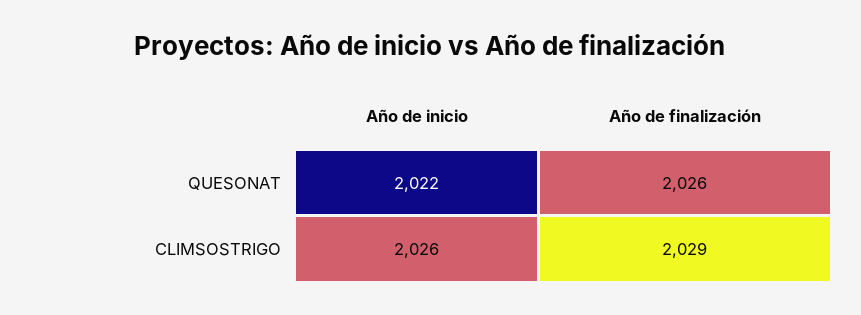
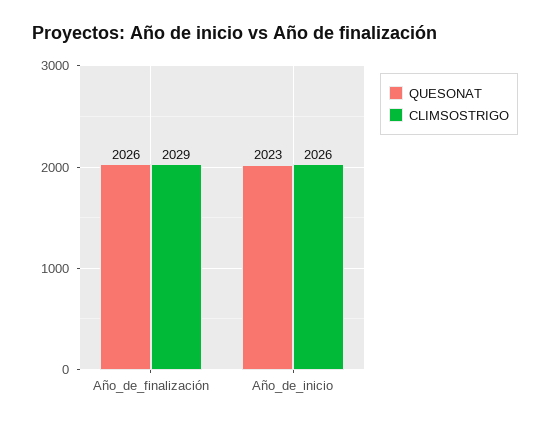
  {
    "QUESONAT": {
-     "Año de inicio": 2022,
+     "Año de inicio": 2023,
      "Año de finalización": 2026
    },
    "CLIMSOSTRIGO": {
      "Año de inicio": 2026,
      "Año de finalización": 2029
    }
  }

